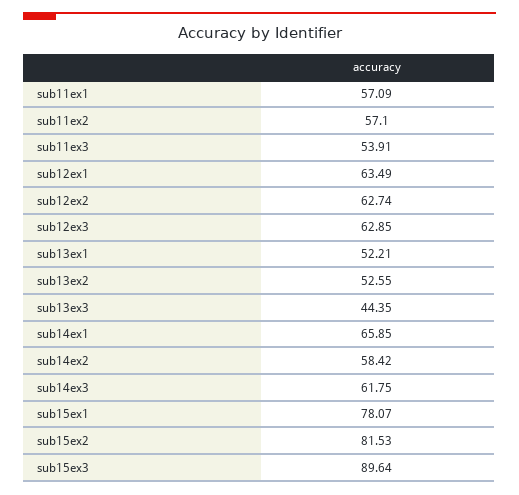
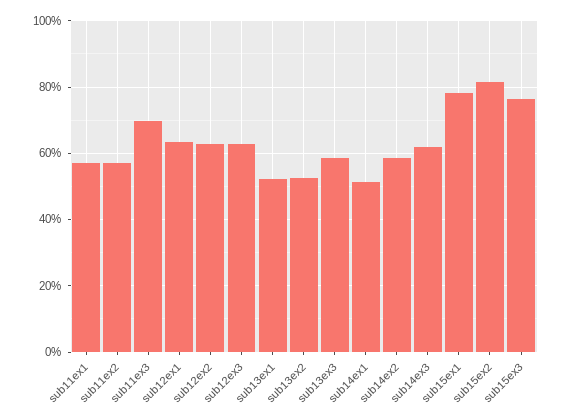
  {
    "sub11ex1": 57.09,
    "sub11ex2": 57.1,
-   "sub11ex3": 53.91,
+   "sub11ex3": 70,
    "sub12ex1": 63.49,
    "sub12ex2": 62.74,
    "sub12ex3": 62.85,
    "sub13ex1": 52.21,
    "sub13ex2": 52.55,
-   "sub13ex3": 44.35,
+   "sub13ex3": 58,
-   "sub14ex1": 65.85,
+   "sub14ex1": 52,
    "sub14ex2": 58.42,
    "sub14ex3": 61.75,
    "sub15ex1": 78.07,
    "sub15ex2": 81.53,
-   "sub15ex3": 89.64
+   "sub15ex3": 76
  }

